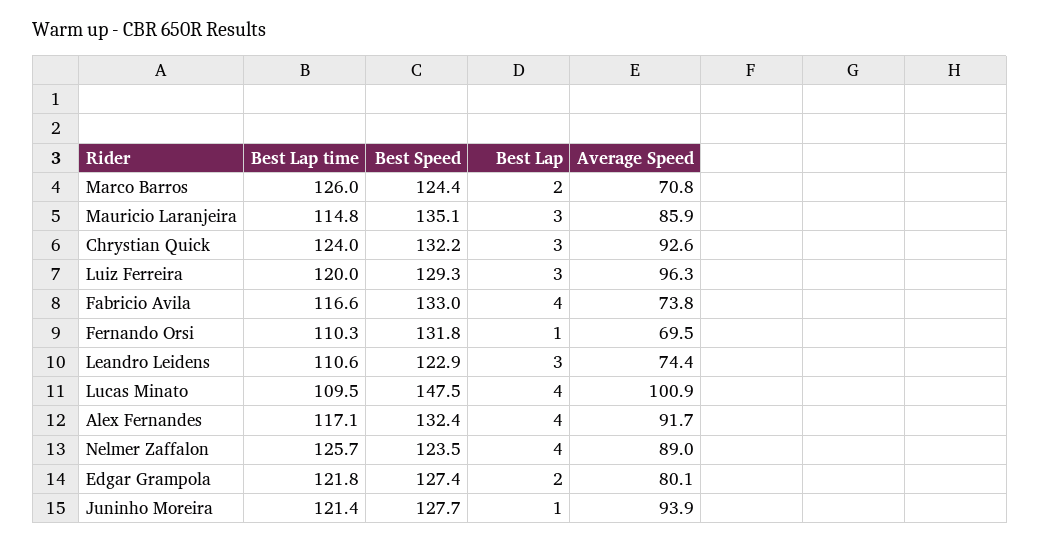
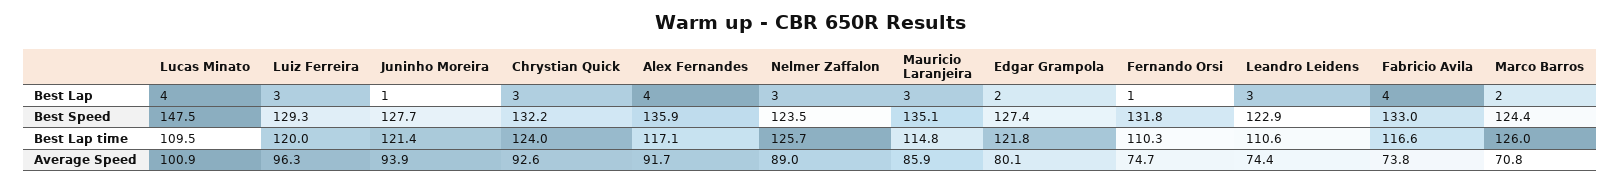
  {
    "Best Lap time": {
      "Marco Barros": 126,
      "Mauricio Laranjeira": 114.8,
      "Chrystian Quick": 124,
      "Luiz Ferreira": 120,
      "Fabricio Avila": 116.6,
      "Fernando Orsi": 110.3,
      "Leandro Leidens": 110.6,
      "Lucas Minato": 109.5,
      "Alex Fernandes": 117.1,
      "Nelmer Zaffalon": 125.7,
      "Edgar Grampola": 121.8,
      "Juninho Moreira": 121.4
    },
    "Best Speed": {
      "Marco Barros": 124.4,
      "Mauricio Laranjeira": 135.1,
      "Chrystian Quick": 132.2,
      "Luiz Ferreira": 129.3,
      "Fabricio Avila": 133,
      "Fernando Orsi": 131.8,
      "Leandro Leidens": 122.9,
      "Lucas Minato": 147.5,
-     "Alex Fernandes": 132.4,
+     "Alex Fernandes": 135.9,
      "Nelmer Zaffalon": 123.5,
      "Edgar Grampola": 127.4,
      "Juninho Moreira": 127.7
    },
    "Best Lap": {
      "Marco Barros": 2,
      "Mauricio Laranjeira": 3,
      "Chrystian Quick": 3,
      "Luiz Ferreira": 3,
      "Fabricio Avila": 4,
      "Fernando Orsi": 1,
      "Leandro Leidens": 3,
      "Lucas Minato": 4,
      "Alex Fernandes": 4,
-     "Nelmer Zaffalon": 4,
+     "Nelmer Zaffalon": 3,
      "Edgar Grampola": 2,
      "Juninho Moreira": 1
    },
    "Average Speed": {
      "Marco Barros": 70.8,
      "Mauricio Laranjeira": 85.9,
      "Chrystian Quick": 92.6,
      "Luiz Ferreira": 96.3,
      "Fabricio Avila": 73.8,
-     "Fernando Orsi": 69.5,
+     "Fernando Orsi": 74.7,
      "Leandro Leidens": 74.4,
      "Lucas Minato": 100.9,
      "Alex Fernandes": 91.7,
      "Nelmer Zaffalon": 89,
      "Edgar Grampola": 80.1,
      "Juninho Moreira": 93.9
    }
  }

